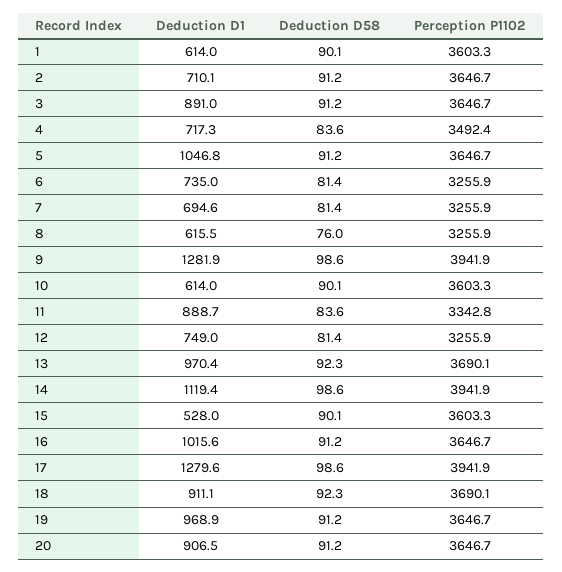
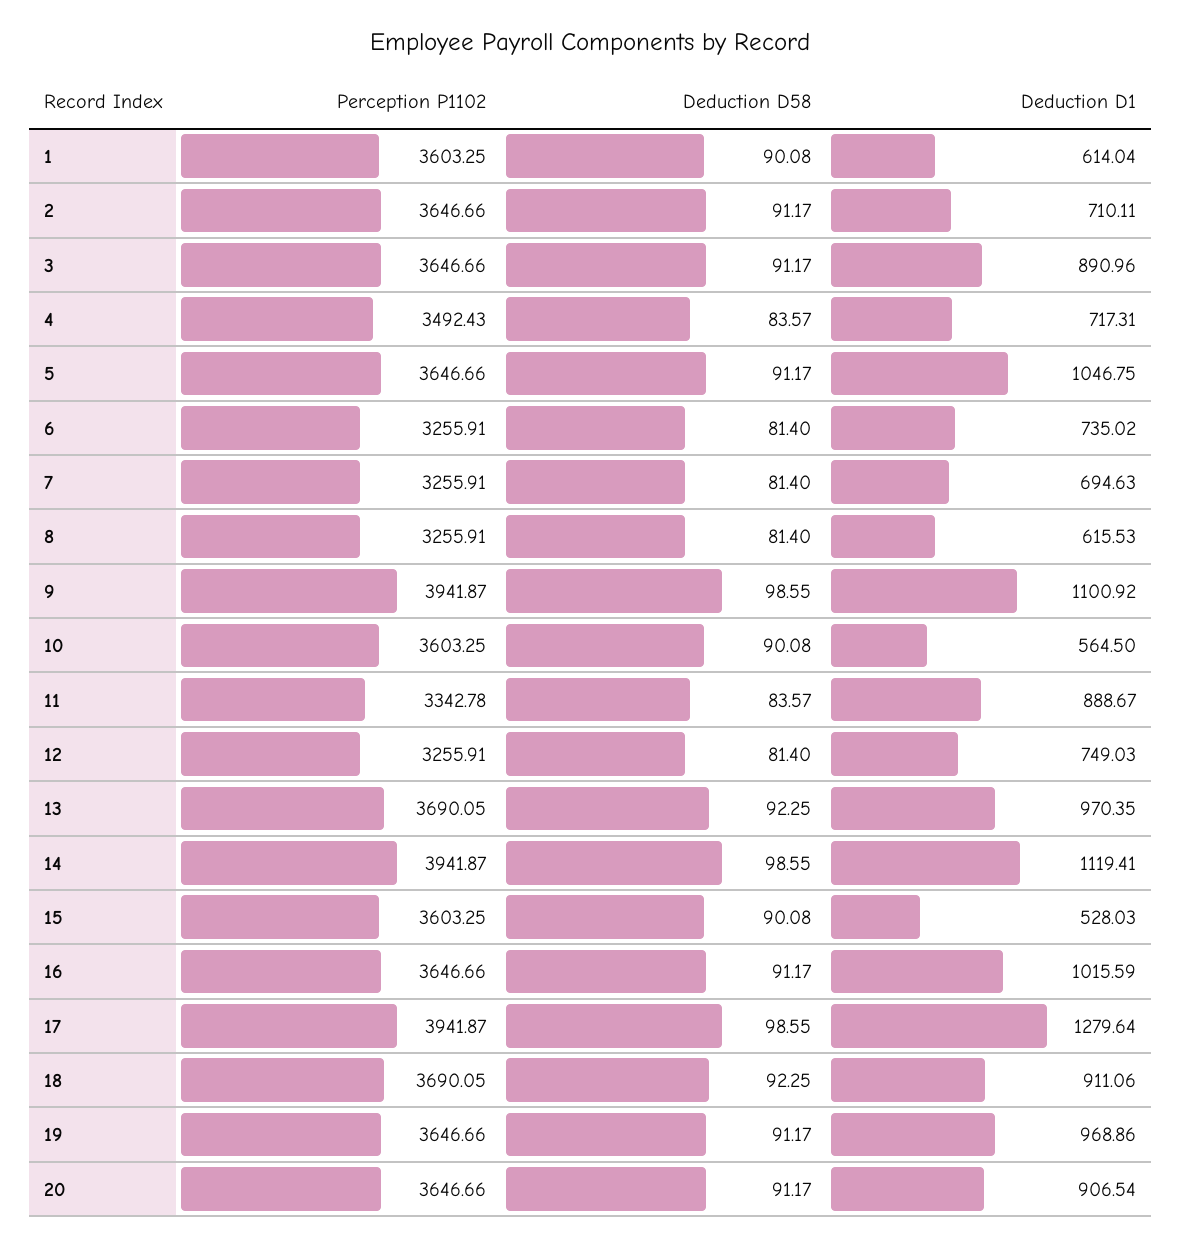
  {
    "Deduction D1": {
      "1": 614.04,
      "2": 710.11,
      "3": 890.96,
      "4": 717.31,
      "5": 1046.75,
      "6": 735.02,
      "7": 694.63,
      "8": 615.53,
-     "9": 1281.9,
+     "9": 1100.92,
-     "10": 614,
+     "10": 564.5,
      "11": 888.67,
      "12": 749.03,
      "13": 970.35,
      "14": 1119.41,
      "15": 528.03,
      "16": 1015.59,
      "17": 1279.64,
      "18": 911.06,
      "19": 968.86,
      "20": 906.54
    },
    "Deduction D58": {
      "1": 90.08,
      "2": 91.17,
      "3": 91.17,
      "4": 83.57,
      "5": 91.17,
      "6": 81.4,
      "7": 81.4,
-     "8": 76,
+     "8": 81.4,
      "9": 98.55,
      "10": 90.08,
      "11": 83.57,
      "12": 81.4,
      "13": 92.25,
      "14": 98.55,
      "15": 90.08,
      "16": 91.17,
      "17": 98.55,
      "18": 92.25,
      "19": 91.17,
      "20": 91.17
    },
    "Perception P1102": {
      "1": 3603.25,
      "2": 3646.66,
      "3": 3646.66,
      "4": 3492.43,
      "5": 3646.66,
      "6": 3255.91,
      "7": 3255.91,
      "8": 3255.91,
      "9": 3941.87,
      "10": 3603.25,
      "11": 3342.78,
      "12": 3255.91,
      "13": 3690.05,
      "14": 3941.87,
      "15": 3603.25,
      "16": 3646.66,
      "17": 3941.87,
      "18": 3690.05,
      "19": 3646.66,
      "20": 3646.66
    }
  }

